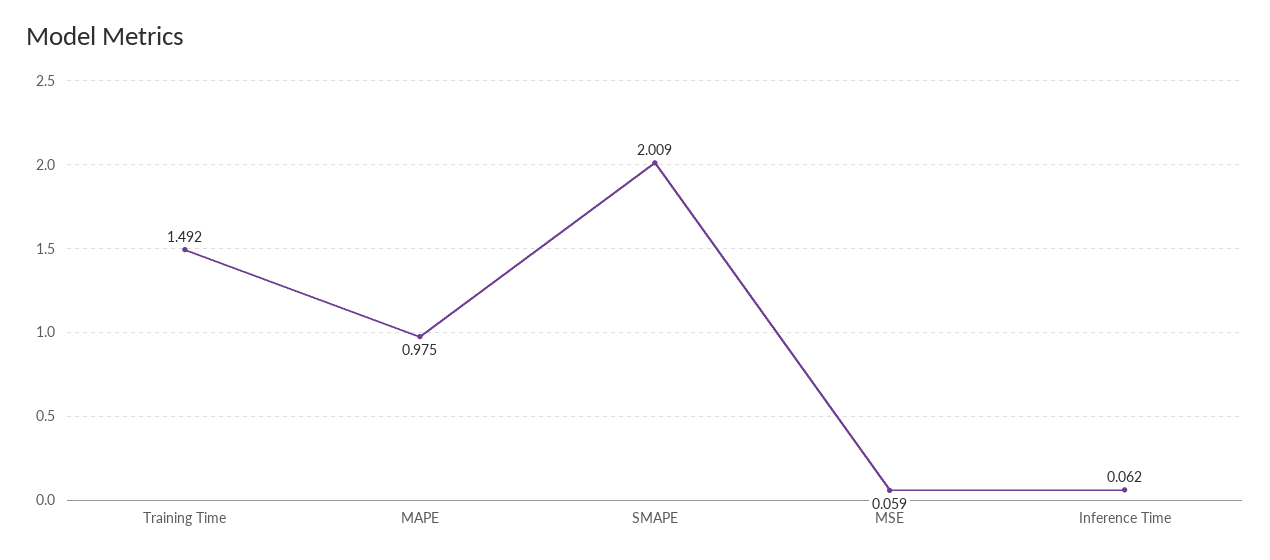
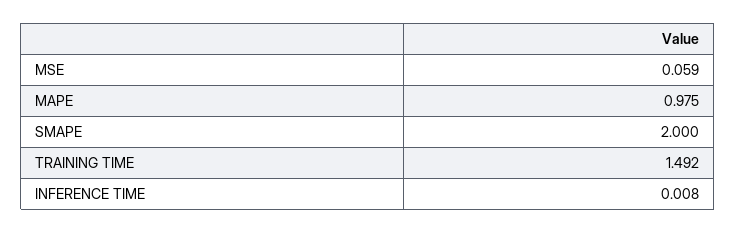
  {
    "Training Time": 1.492,
    "MAPE": 0.975,
-   "SMAPE": 2.009,
+   "SMAPE": 2,
    "MSE": 0.059,
-   "Inference Time": 0.062
+   "Inference Time": 0.008
  }

